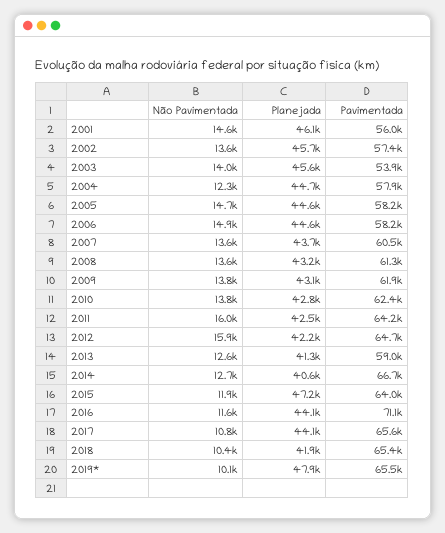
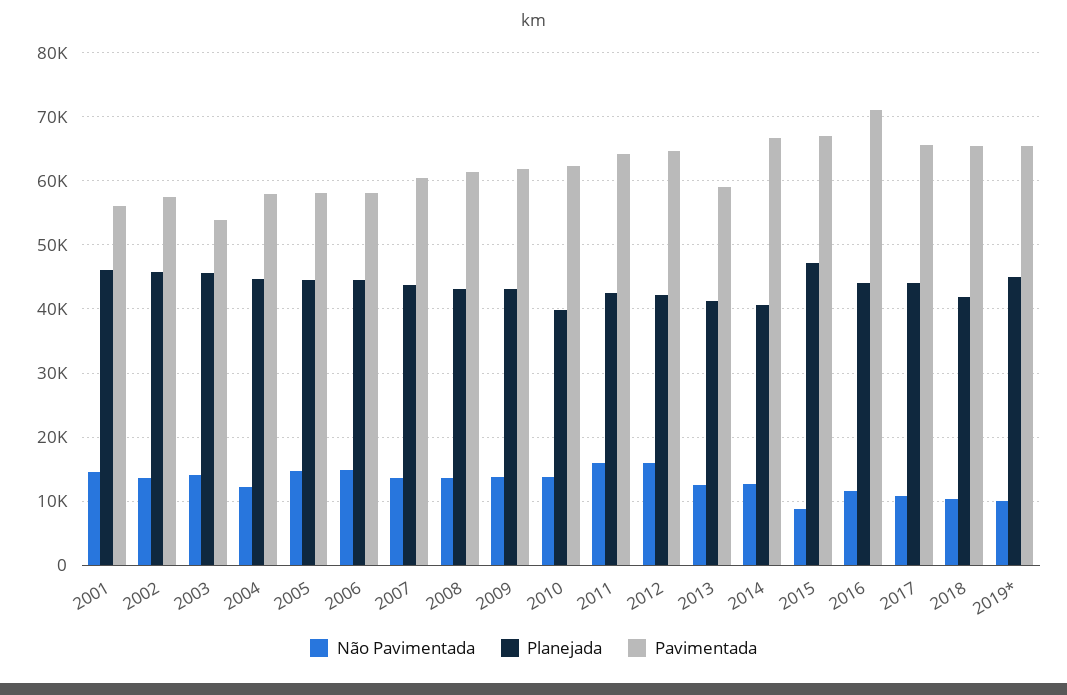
  {
    "Não Pavimentada": {
      "2001": 14600,
      "2002": 13600,
      "2003": 14000,
      "2004": 12300,
      "2005": 14700,
      "2006": 14900,
      "2007": 13600,
      "2008": 13600,
      "2009": 13800,
      "2010": 13800,
      "2011": 16000,
      "2012": 15900,
      "2013": 12600,
      "2014": 12700,
-     "2015": 11900,
+     "2015": 9000,
      "2016": 11600,
      "2017": 10800,
      "2018": 10400,
      "2019*": 10100
    },
    "Planejada": {
      "2001": 46100,
      "2002": 45700,
      "2003": 45600,
      "2004": 44700,
      "2005": 44600,
      "2006": 44600,
      "2007": 43700,
      "2008": 43200,
      "2009": 43100,
-     "2010": 42800,
+     "2010": 40000,
      "2011": 42500,
      "2012": 42200,
      "2013": 41300,
      "2014": 40600,
      "2015": 47200,
      "2016": 44100,
      "2017": 44100,
      "2018": 41900,
-     "2019*": 47900
+     "2019*": 45000
    },
    "Pavimentada": {
      "2001": 56000,
      "2002": 57400,
      "2003": 53900,
      "2004": 57900,
      "2005": 58200,
      "2006": 58200,
      "2007": 60500,
      "2008": 61300,
      "2009": 61900,
      "2010": 62400,
      "2011": 64200,
      "2012": 64700,
      "2013": 59000,
      "2014": 66700,
-     "2015": 64000,
+     "2015": 67000,
      "2016": 71100,
      "2017": 65600,
      "2018": 65400,
      "2019*": 65500
    }
  }

